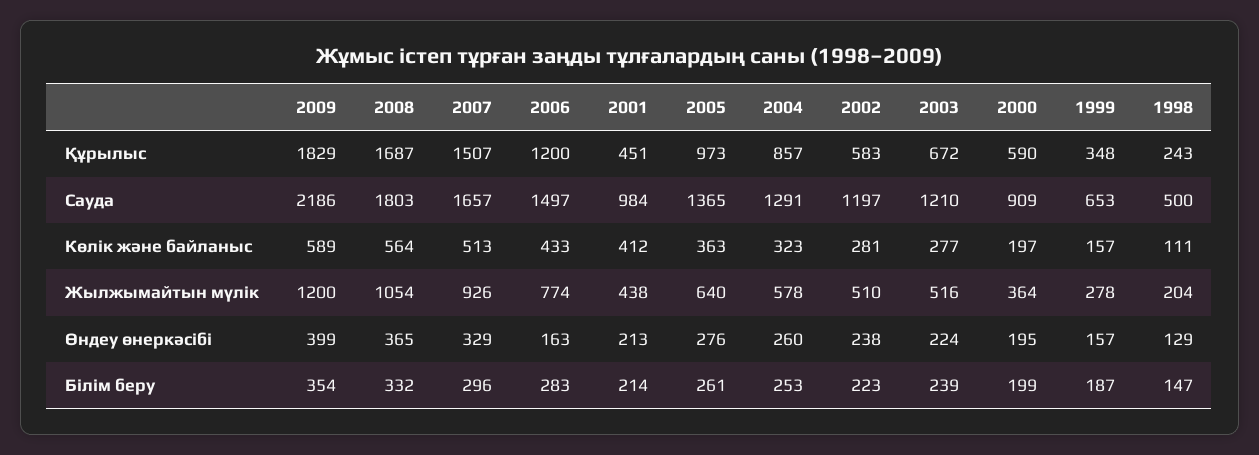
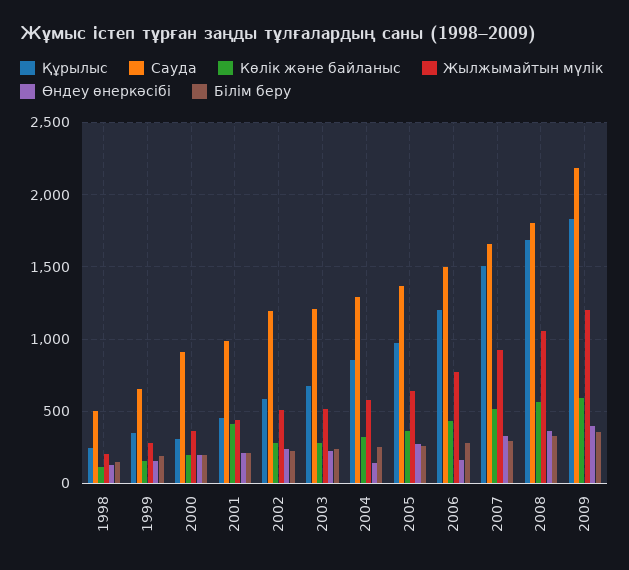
  {
    "Құрылыс": {
      "2009": 1829,
      "2008": 1687,
      "2007": 1507,
      "2006": 1200,
      "2001": 451,
      "2005": 973,
      "2004": 857,
      "2002": 583,
      "2003": 672,
-     "2000": 590,
+     "2000": 300,
      "1999": 348,
      "1998": 243
    },
    "Сауда": {
      "2009": 2186,
      "2008": 1803,
      "2007": 1657,
      "2006": 1497,
      "2001": 984,
      "2005": 1365,
      "2004": 1291,
      "2002": 1197,
      "2003": 1210,
      "2000": 909,
      "1999": 653,
      "1998": 500
    },
    "Көлік және байланыс": {
      "2009": 589,
      "2008": 564,
      "2007": 513,
      "2006": 433,
      "2001": 412,
      "2005": 363,
      "2004": 323,
      "2002": 281,
      "2003": 277,
      "2000": 197,
      "1999": 157,
      "1998": 111
    },
    "Жылжымайтын мүлік": {
      "2009": 1200,
      "2008": 1054,
      "2007": 926,
      "2006": 774,
      "2001": 438,
      "2005": 640,
      "2004": 578,
      "2002": 510,
      "2003": 516,
      "2000": 364,
      "1999": 278,
      "1998": 204
    },
    "Өндеу өнеркәсібі": {
      "2009": 399,
      "2008": 365,
      "2007": 329,
      "2006": 163,
      "2001": 213,
      "2005": 276,
-     "2004": 260,
+     "2004": 150,
      "2002": 238,
      "2003": 224,
      "2000": 195,
      "1999": 157,
      "1998": 129
    },
    "Білім беру": {
      "2009": 354,
      "2008": 332,
      "2007": 296,
      "2006": 283,
      "2001": 214,
      "2005": 261,
      "2004": 253,
      "2002": 223,
      "2003": 239,
      "2000": 199,
      "1999": 187,
      "1998": 147
    }
  }

